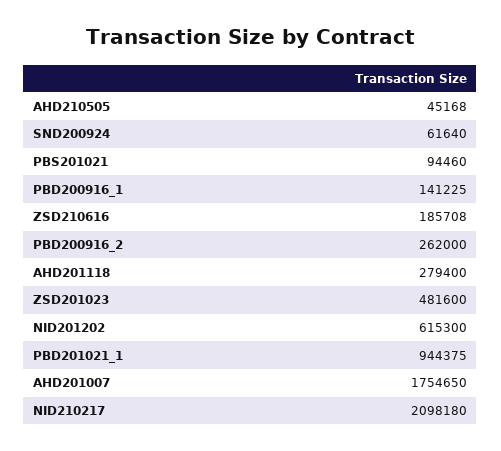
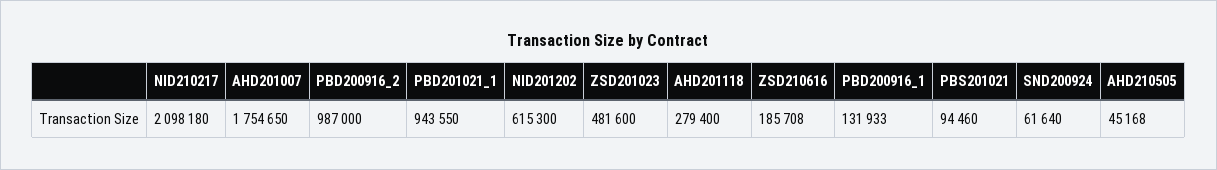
  {
    "AHD210505": 45168,
    "SND200924": 61640,
    "PBS201021": 94460,
-   "PBD200916_1": 141225,
+   "PBD200916_1": 131933,
    "ZSD210616": 185708,
-   "PBD200916_2": 262000,
+   "PBD200916_2": 987000,
    "AHD201118": 279400,
    "ZSD201023": 481600,
    "NID201202": 615300,
-   "PBD201021_1": 944375,
+   "PBD201021_1": 943550,
    "AHD201007": 1754650,
    "NID210217": 2098180
  }

